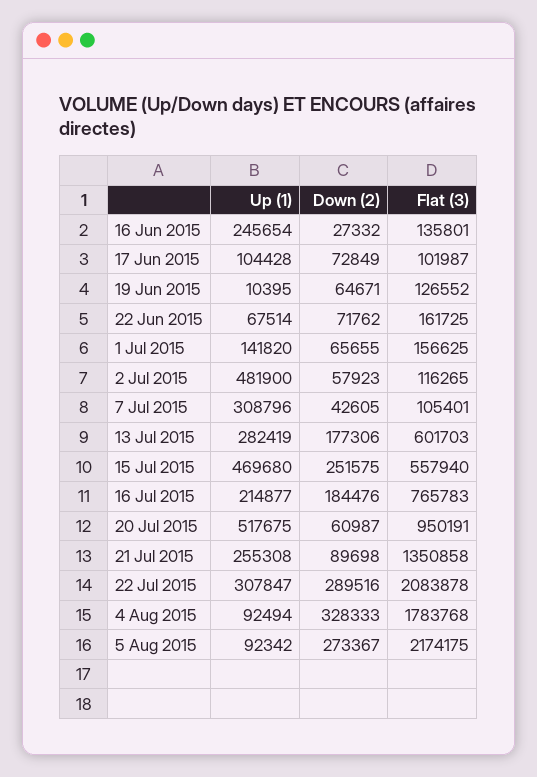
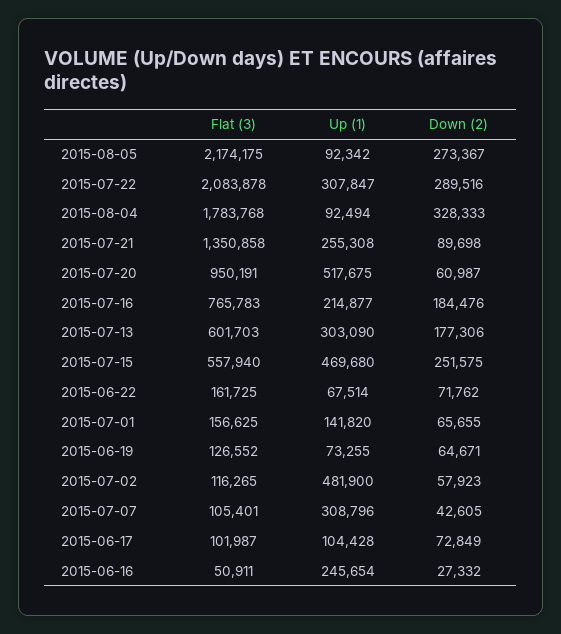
  {
    "Up (1)": {
      "16 Jun 2015": 245654,
      "17 Jun 2015": 104428,
-     "19 Jun 2015": 10395,
+     "19 Jun 2015": 73255,
      "22 Jun 2015": 67514,
      "1 Jul 2015": 141820,
      "2 Jul 2015": 481900,
      "7 Jul 2015": 308796,
-     "13 Jul 2015": 282419,
+     "13 Jul 2015": 303090,
      "15 Jul 2015": 469680,
      "16 Jul 2015": 214877,
      "20 Jul 2015": 517675,
      "21 Jul 2015": 255308,
      "22 Jul 2015": 307847,
      "4 Aug 2015": 92494,
      "5 Aug 2015": 92342
    },
    "Down (2)": {
      "16 Jun 2015": 27332,
      "17 Jun 2015": 72849,
      "19 Jun 2015": 64671,
      "22 Jun 2015": 71762,
      "1 Jul 2015": 65655,
      "2 Jul 2015": 57923,
      "7 Jul 2015": 42605,
      "13 Jul 2015": 177306,
      "15 Jul 2015": 251575,
      "16 Jul 2015": 184476,
      "20 Jul 2015": 60987,
      "21 Jul 2015": 89698,
      "22 Jul 2015": 289516,
      "4 Aug 2015": 328333,
      "5 Aug 2015": 273367
    },
    "Flat (3)": {
-     "16 Jun 2015": 135801,
+     "16 Jun 2015": 50911,
      "17 Jun 2015": 101987,
      "19 Jun 2015": 126552,
      "22 Jun 2015": 161725,
      "1 Jul 2015": 156625,
      "2 Jul 2015": 116265,
      "7 Jul 2015": 105401,
      "13 Jul 2015": 601703,
      "15 Jul 2015": 557940,
      "16 Jul 2015": 765783,
      "20 Jul 2015": 950191,
      "21 Jul 2015": 1350858,
      "22 Jul 2015": 2083878,
      "4 Aug 2015": 1783768,
      "5 Aug 2015": 2174175
    }
  }

